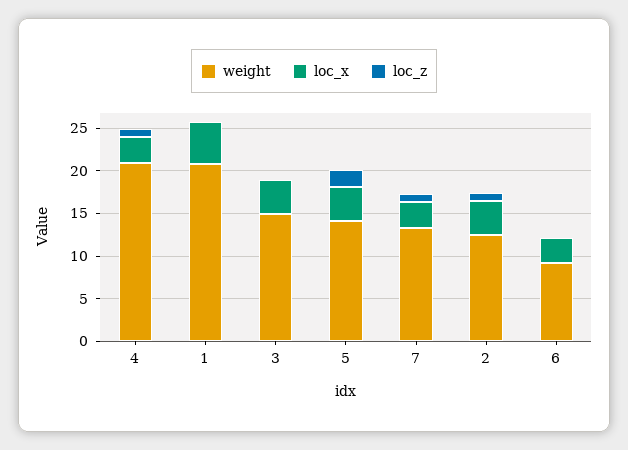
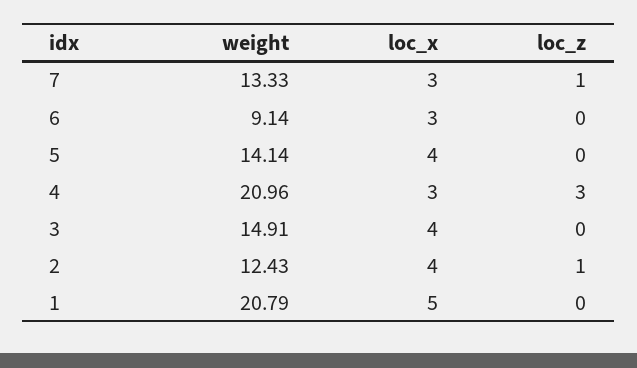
  {
    "weight": {
      "4": 20.96,
      "1": 20.79,
      "3": 14.91,
      "5": 14.14,
      "7": 13.33,
      "2": 12.43,
      "6": 9.14
    },
    "loc_x": {
      "4": 3,
      "1": 5,
      "3": 4,
      "5": 4,
      "7": 3,
      "2": 4,
      "6": 3
    },
    "loc_z": {
-     "4": 1,
+     "4": 3,
      "1": 0,
      "3": 0,
-     "5": 2,
+     "5": 0,
      "7": 1,
      "2": 1,
      "6": 0
    }
  }

